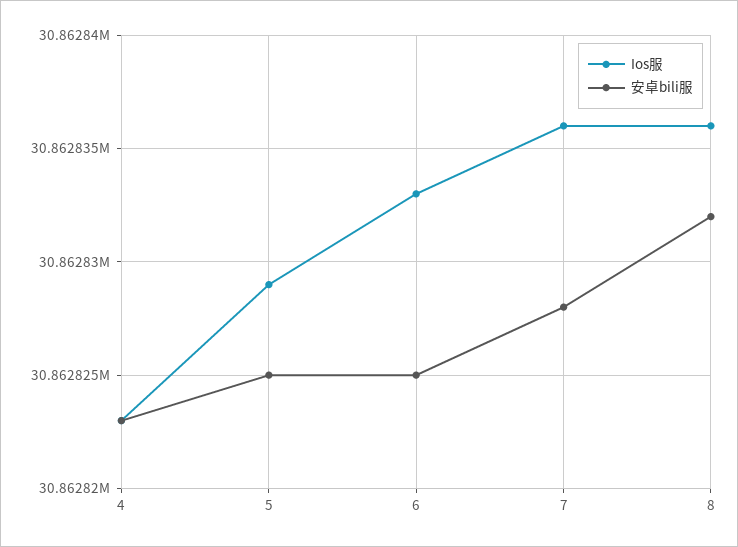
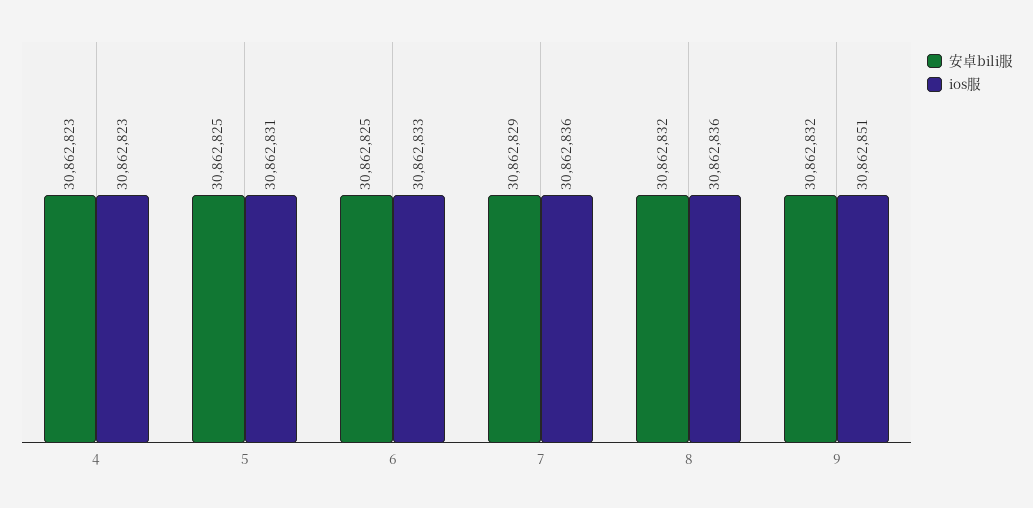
  {
    "Ios服": {
      "4": 30862823,
-     "5": 30862829,
+     "5": 30862831,
      "6": 30862833,
      "7": 30862836,
-     "8": 30862836
+     "8": 30862836,
+     "9": 30862851
    },
    "安卓bili服": {
      "4": 30862823,
      "5": 30862825,
      "6": 30862825,
-     "7": 30862828,
+     "7": 30862829,
-     "8": 30862832
+     "8": 30862832,
+     "9": 30862832
    }
  }

